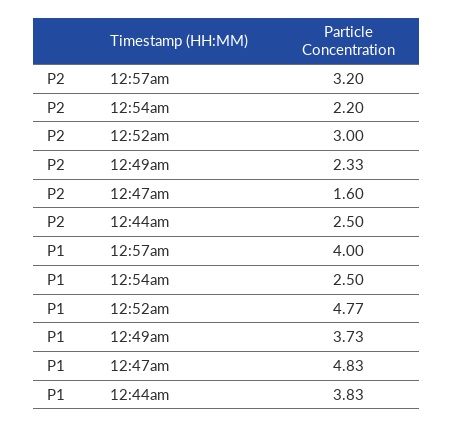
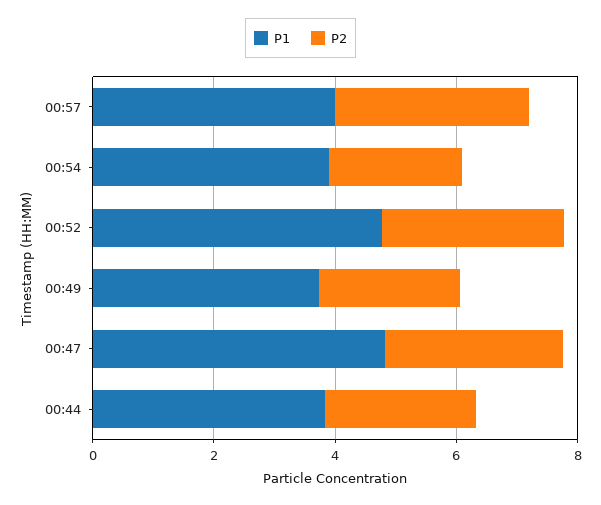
  {
    "P2": {
      "12:57am": 3.2,
      "12:54am": 2.2,
      "12:52am": 3,
      "12:49am": 2.33,
-     "12:47am": 1.6,
+     "12:47am": 3,
      "12:44am": 2.5
    },
    "P1": {
      "12:57am": 4,
-     "12:54am": 2.5,
+     "12:54am": 4,
      "12:52am": 4.77,
      "12:49am": 3.73,
      "12:47am": 4.83,
      "12:44am": 3.83
    }
  }

